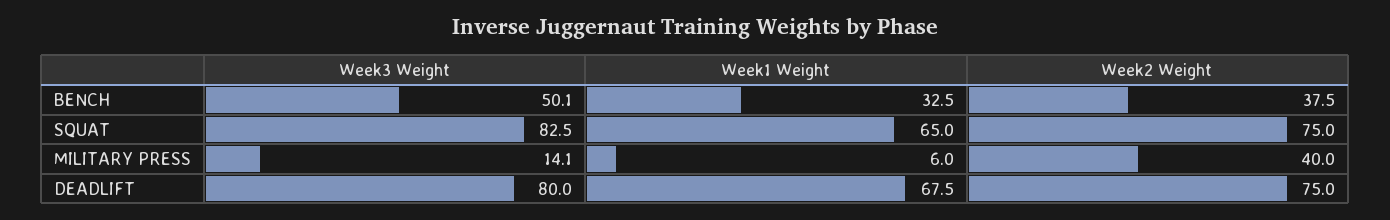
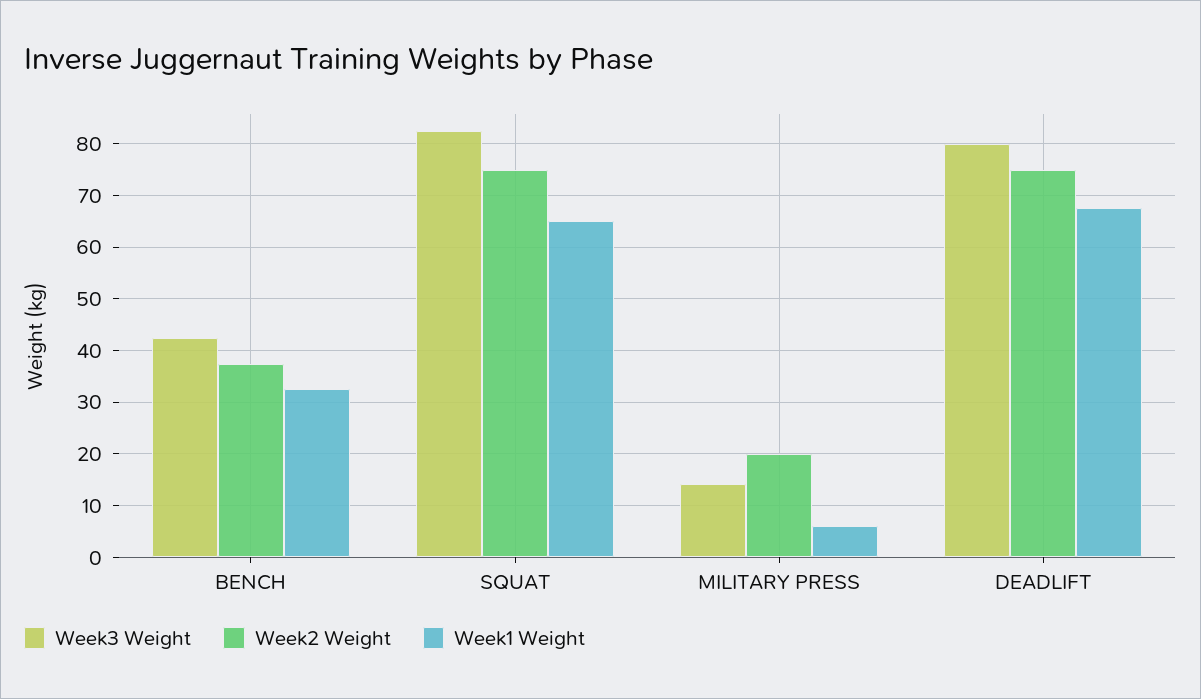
  {
    "Week3 Weight": {
-     "BENCH": 50.1,
+     "BENCH": 42,
      "SQUAT": 82.5,
      "MILITARY PRESS": 14.1,
      "DEADLIFT": 80
    },
    "Week1 Weight": {
      "BENCH": 32.5,
      "SQUAT": 65,
      "MILITARY PRESS": 6,
      "DEADLIFT": 67.5
    },
    "Week2 Weight": {
      "BENCH": 37.5,
      "SQUAT": 75,
-     "MILITARY PRESS": 40,
+     "MILITARY PRESS": 20,
      "DEADLIFT": 75
    }
  }

